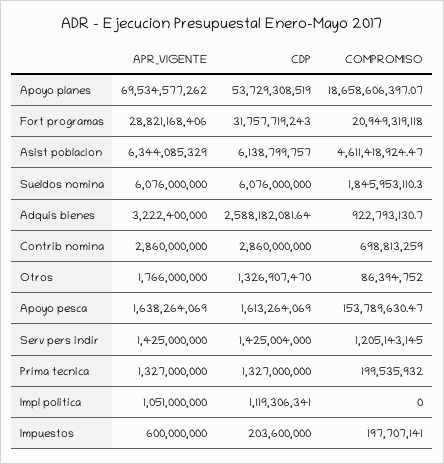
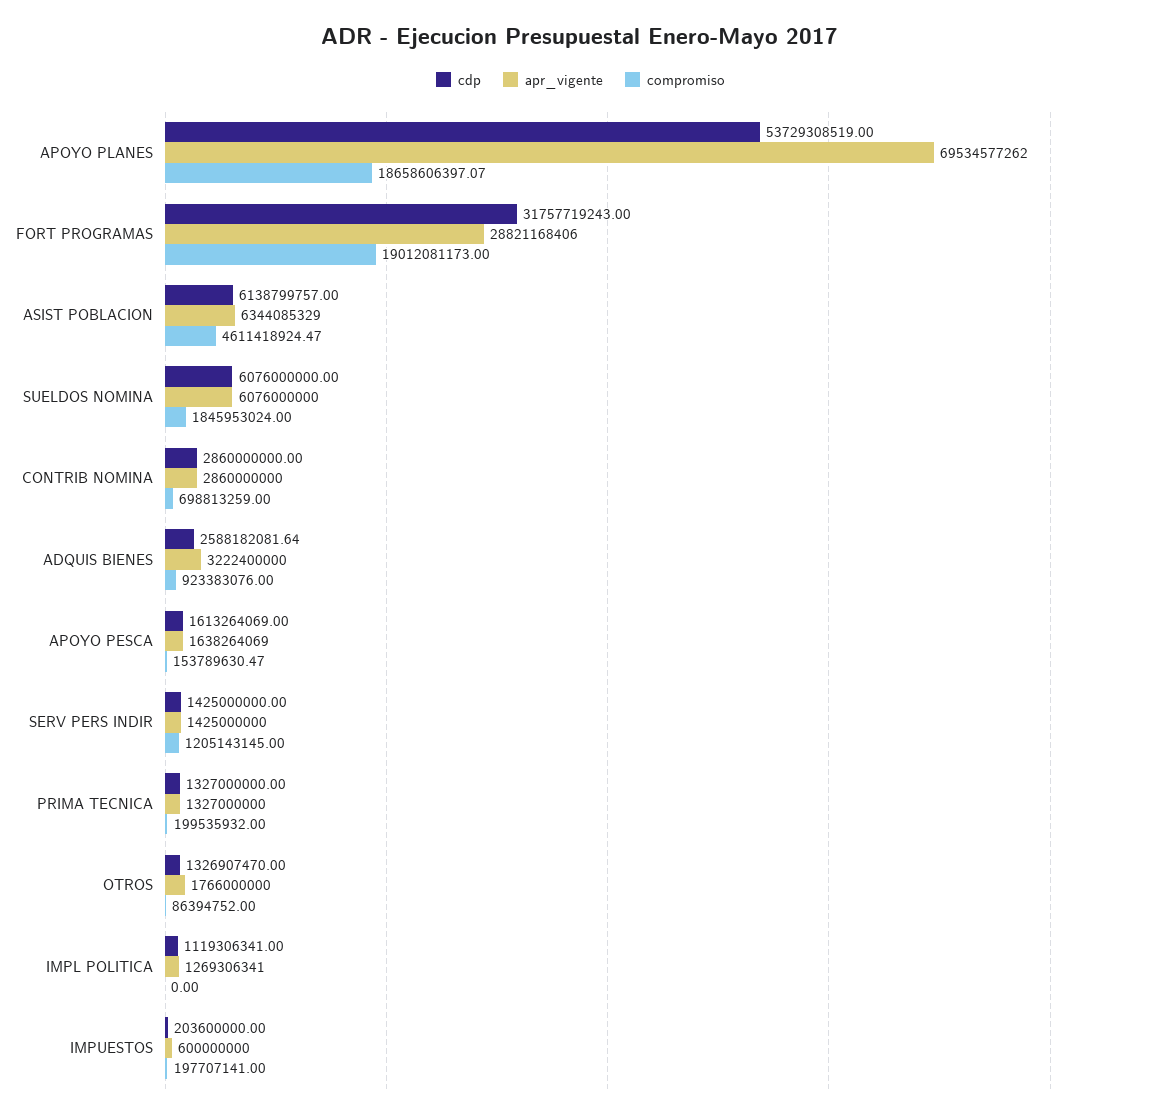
  {
    "APR_VIGENTE": {
      "Apoyo planes": 69534577262,
      "Fort programas": 28821168406,
      "Asist poblacion": 6344085329,
      "Sueldos nomina": 6076000000,
      "Adquis bienes": 3222400000,
      "Contrib nomina": 2860000000,
      "Otros": 1766000000,
      "Apoyo pesca": 1638264069,
      "Serv pers indir": 1425000000,
      "Prima tecnica": 1327000000,
-     "Impl politica": 1051000000,
+     "Impl politica": 1269306341,
      "Impuestos": 600000000
    },
    "CDP": {
      "Apoyo planes": 53729308519,
      "Fort programas": 31757719243,
      "Asist poblacion": 6138799757,
      "Sueldos nomina": 6076000000,
      "Adquis bienes": 2588182081.64,
      "Contrib nomina": 2860000000,
      "Otros": 1326907470,
      "Apoyo pesca": 1613264069,
-     "Serv pers indir": 1425004000,
+     "Serv pers indir": 1425000000,
      "Prima tecnica": 1327000000,
      "Impl politica": 1119306341,
      "Impuestos": 203600000
    },
    "COMPROMISO": {
      "Apoyo planes": 18658606397.07,
-     "Fort programas": 20949319118,
+     "Fort programas": 19012081173,
      "Asist poblacion": 4611418924.47,
-     "Sueldos nomina": 1845953110.3,
+     "Sueldos nomina": 1845953024,
-     "Adquis bienes": 922793130.7,
+     "Adquis bienes": 923383076,
      "Contrib nomina": 698813259,
      "Otros": 86394752,
      "Apoyo pesca": 153789630.47,
      "Serv pers indir": 1205143145,
      "Prima tecnica": 199535932,
      "Impl politica": 0,
      "Impuestos": 197707141
    }
  }

